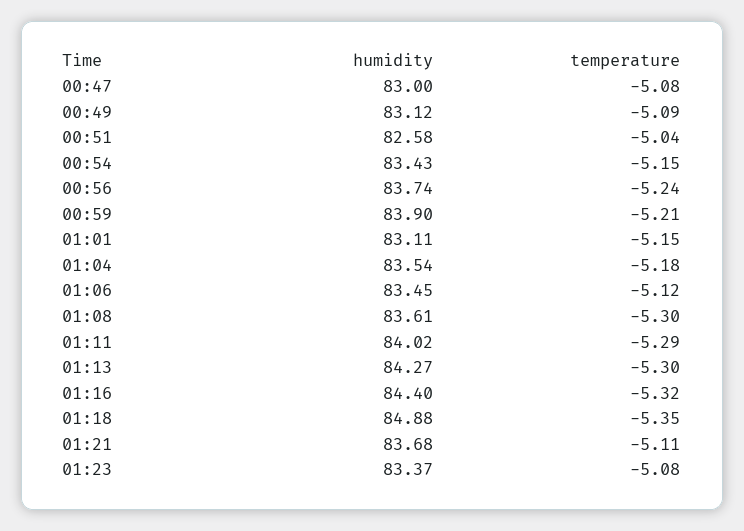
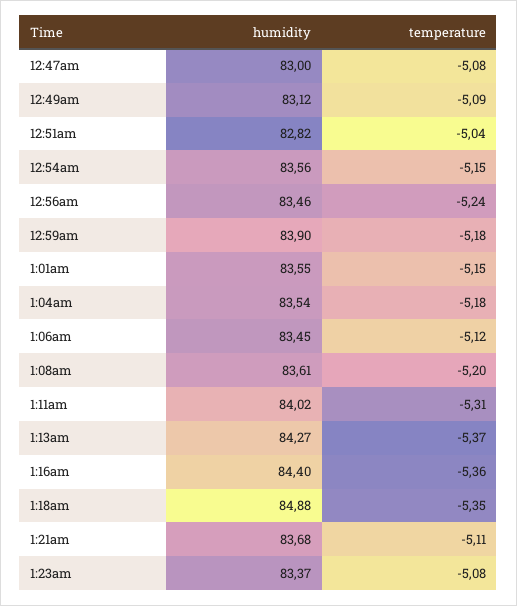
  {
    "humidity": {
      "00:47": 83,
      "00:49": 83.12,
-     "00:51": 82.58,
+     "00:51": 82.82,
-     "00:54": 83.43,
+     "00:54": 83.56,
-     "00:56": 83.74,
+     "00:56": 83.46,
      "00:59": 83.9,
-     "01:01": 83.11,
+     "01:01": 83.55,
      "01:04": 83.54,
      "01:06": 83.45,
      "01:08": 83.61,
      "01:11": 84.02,
      "01:13": 84.27,
      "01:16": 84.4,
      "01:18": 84.88,
      "01:21": 83.68,
      "01:23": 83.37
    },
    "temperature": {
      "00:47": -5.08,
      "00:49": -5.09,
      "00:51": -5.04,
      "00:54": -5.15,
      "00:56": -5.24,
-     "00:59": -5.21,
+     "00:59": -5.18,
      "01:01": -5.15,
      "01:04": -5.18,
      "01:06": -5.12,
-     "01:08": -5.3,
+     "01:08": -5.2,
-     "01:11": -5.29,
+     "01:11": -5.31,
-     "01:13": -5.3,
+     "01:13": -5.37,
-     "01:16": -5.32,
+     "01:16": -5.36,
      "01:18": -5.35,
      "01:21": -5.11,
      "01:23": -5.08
    }
  }

